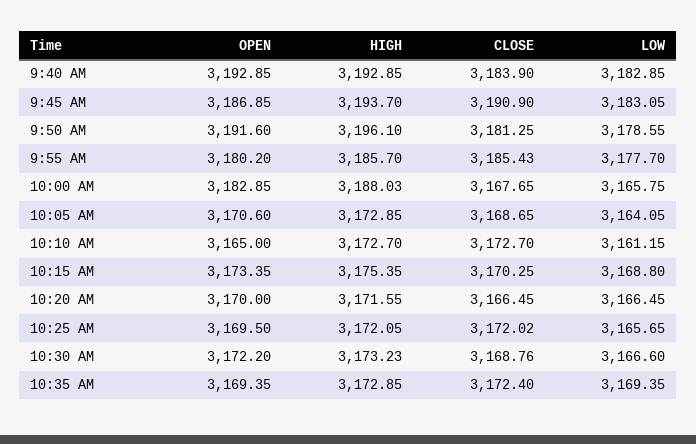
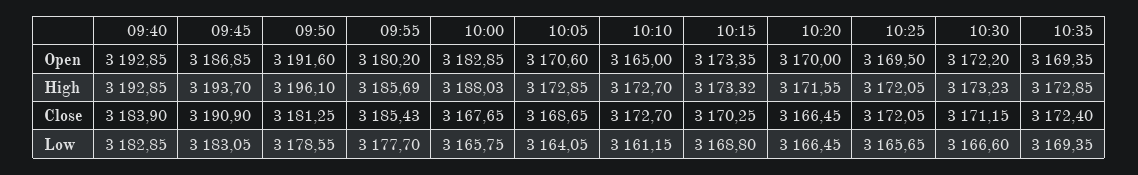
  {
    "OPEN": {
      "9:40 AM": 3192.85,
      "9:45 AM": 3186.85,
      "9:50 AM": 3191.6,
      "9:55 AM": 3180.2,
      "10:00 AM": 3182.85,
      "10:05 AM": 3170.6,
      "10:10 AM": 3165,
      "10:15 AM": 3173.35,
      "10:20 AM": 3170,
      "10:25 AM": 3169.5,
      "10:30 AM": 3172.2,
      "10:35 AM": 3169.35
    },
    "HIGH": {
      "9:40 AM": 3192.85,
      "9:45 AM": 3193.7,
      "9:50 AM": 3196.1,
-     "9:55 AM": 3185.7,
+     "9:55 AM": 3185.69,
      "10:00 AM": 3188.03,
      "10:05 AM": 3172.85,
      "10:10 AM": 3172.7,
-     "10:15 AM": 3175.35,
+     "10:15 AM": 3173.32,
      "10:20 AM": 3171.55,
      "10:25 AM": 3172.05,
      "10:30 AM": 3173.23,
      "10:35 AM": 3172.85
    },
    "CLOSE": {
      "9:40 AM": 3183.9,
      "9:45 AM": 3190.9,
      "9:50 AM": 3181.25,
      "9:55 AM": 3185.43,
      "10:00 AM": 3167.65,
      "10:05 AM": 3168.65,
      "10:10 AM": 3172.7,
      "10:15 AM": 3170.25,
      "10:20 AM": 3166.45,
-     "10:25 AM": 3172.02,
+     "10:25 AM": 3172.05,
-     "10:30 AM": 3168.76,
+     "10:30 AM": 3171.15,
      "10:35 AM": 3172.4
    },
    "LOW": {
      "9:40 AM": 3182.85,
      "9:45 AM": 3183.05,
      "9:50 AM": 3178.55,
      "9:55 AM": 3177.7,
      "10:00 AM": 3165.75,
      "10:05 AM": 3164.05,
      "10:10 AM": 3161.15,
      "10:15 AM": 3168.8,
      "10:20 AM": 3166.45,
      "10:25 AM": 3165.65,
      "10:30 AM": 3166.6,
      "10:35 AM": 3169.35
    }
  }

